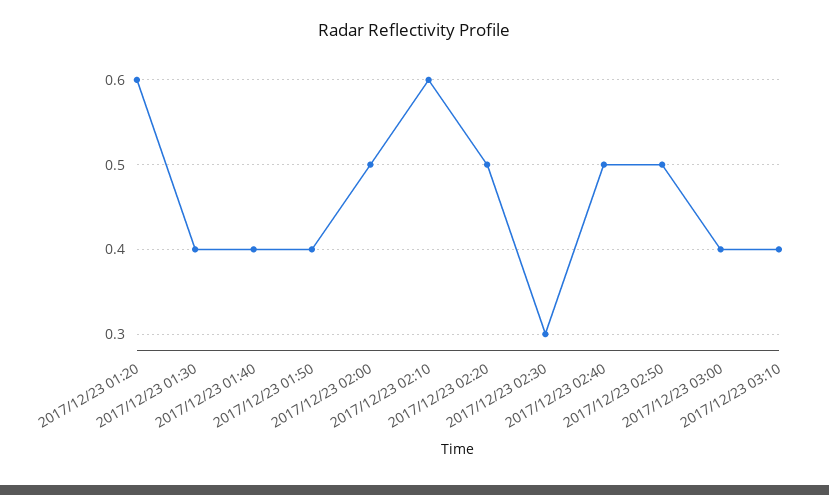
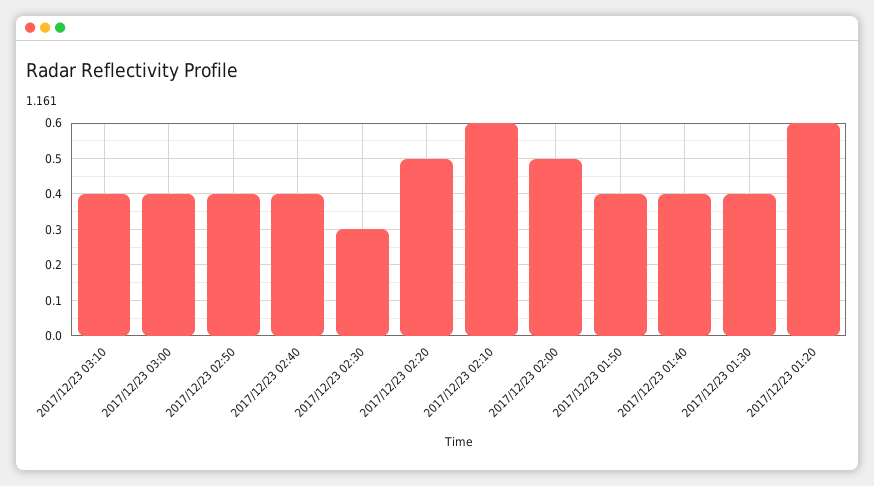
  {
    "2017/12/23 01:20": 0.6,
    "2017/12/23 01:30": 0.4,
    "2017/12/23 01:40": 0.4,
    "2017/12/23 01:50": 0.4,
    "2017/12/23 02:00": 0.5,
    "2017/12/23 02:10": 0.6,
    "2017/12/23 02:20": 0.5,
    "2017/12/23 02:30": 0.3,
-   "2017/12/23 02:40": 0.5,
+   "2017/12/23 02:40": 0.4,
-   "2017/12/23 02:50": 0.5,
+   "2017/12/23 02:50": 0.4,
    "2017/12/23 03:00": 0.4,
    "2017/12/23 03:10": 0.4
  }

